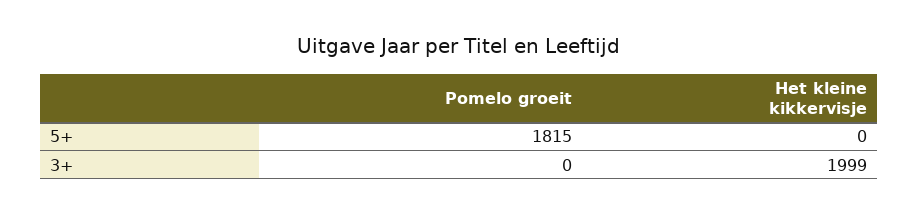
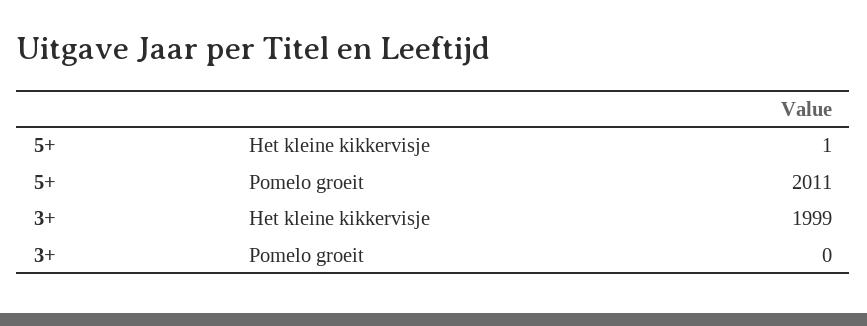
  {
    "Pomelo groeit": {
-     "5+": 1815,
+     "5+": 2011,
      "3+": 0
    },
    "Het kleine kikkervisje": {
-     "5+": 0,
+     "5+": 1,
      "3+": 1999
    }
  }

